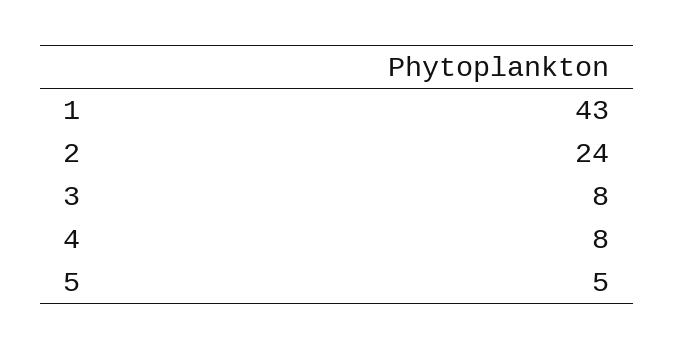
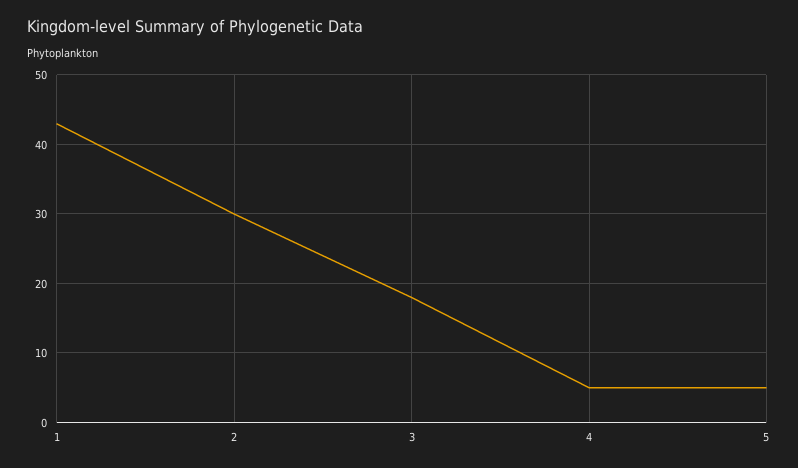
  {
    "1": 43,
-   "2": 24,
+   "2": 30,
-   "3": 8,
+   "3": 18,
-   "4": 8,
+   "4": 5,
    "5": 5
  }

